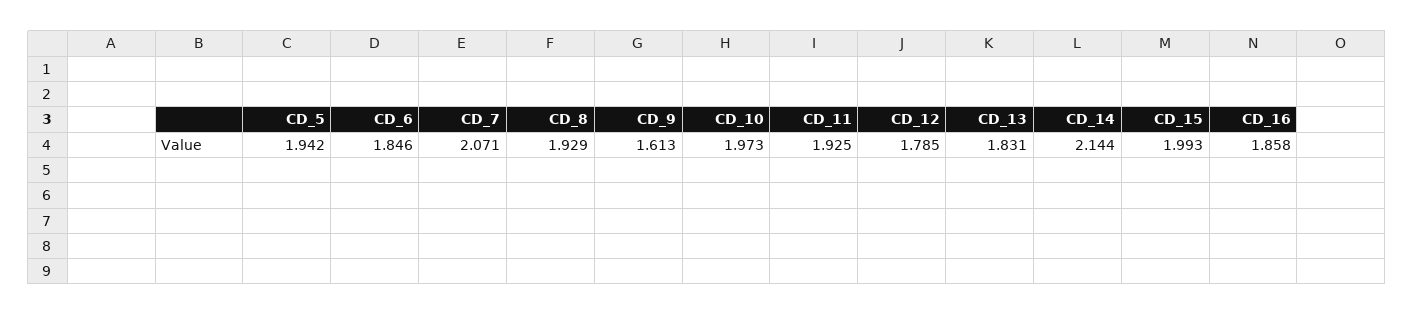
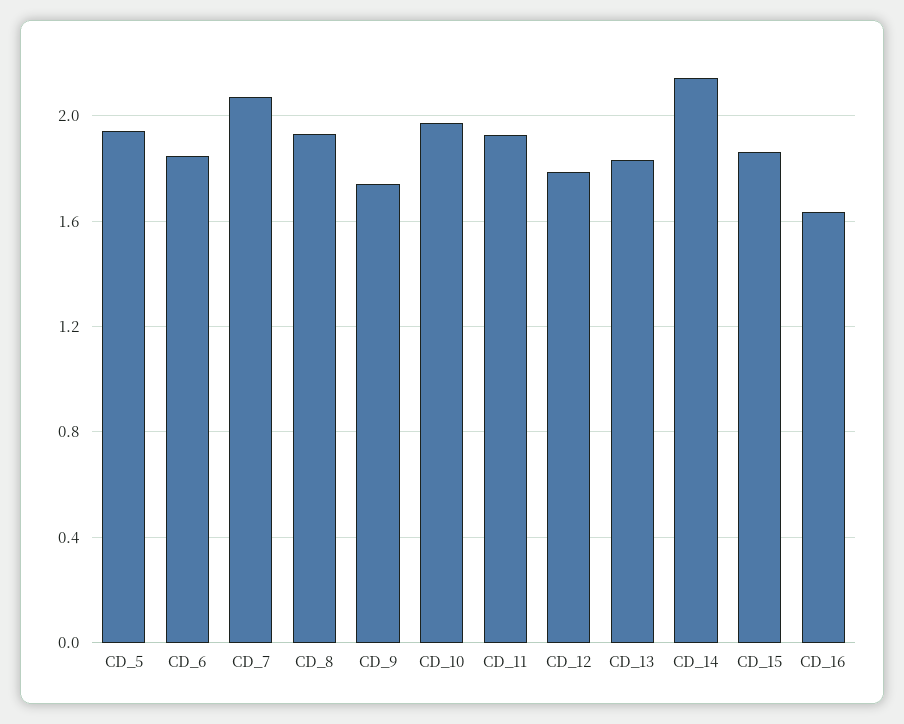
  {
    "CD_5": 1.942,
    "CD_6": 1.846,
    "CD_7": 2.071,
    "CD_8": 1.929,
-   "CD_9": 1.613,
+   "CD_9": 1.75,
    "CD_10": 1.973,
    "CD_11": 1.925,
    "CD_12": 1.785,
    "CD_13": 1.831,
    "CD_14": 2.144,
-   "CD_15": 1.993,
+   "CD_15": 1.85,
-   "CD_16": 1.858
+   "CD_16": 1.65
  }

